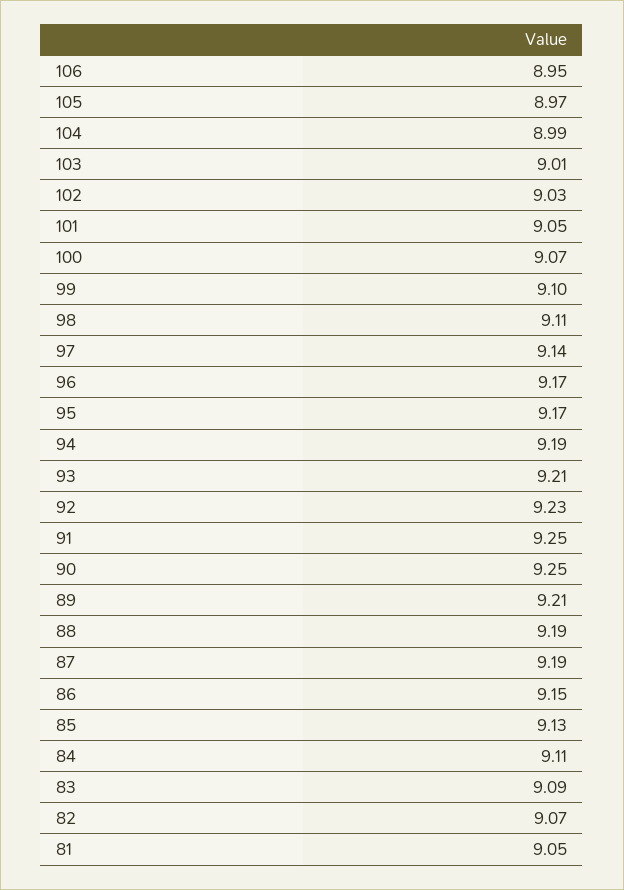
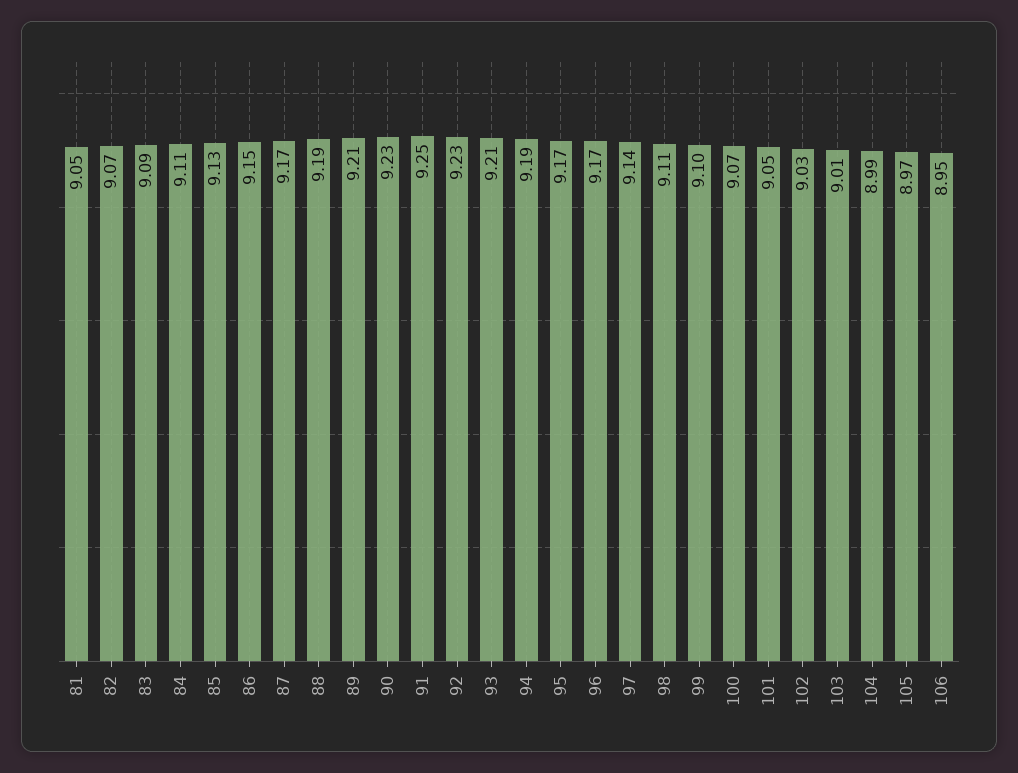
  {
    "106": 8.95,
    "105": 8.97,
    "104": 8.99,
    "103": 9.01,
    "102": 9.03,
    "101": 9.05,
    "100": 9.07,
    "99": 9.1,
    "98": 9.11,
    "97": 9.14,
    "96": 9.17,
    "95": 9.17,
    "94": 9.19,
    "93": 9.21,
    "92": 9.23,
    "91": 9.25,
-   "90": 9.25,
+   "90": 9.23,
    "89": 9.21,
    "88": 9.19,
-   "87": 9.19,
+   "87": 9.17,
    "86": 9.15,
    "85": 9.13,
    "84": 9.11,
    "83": 9.09,
    "82": 9.07,
    "81": 9.05
  }

